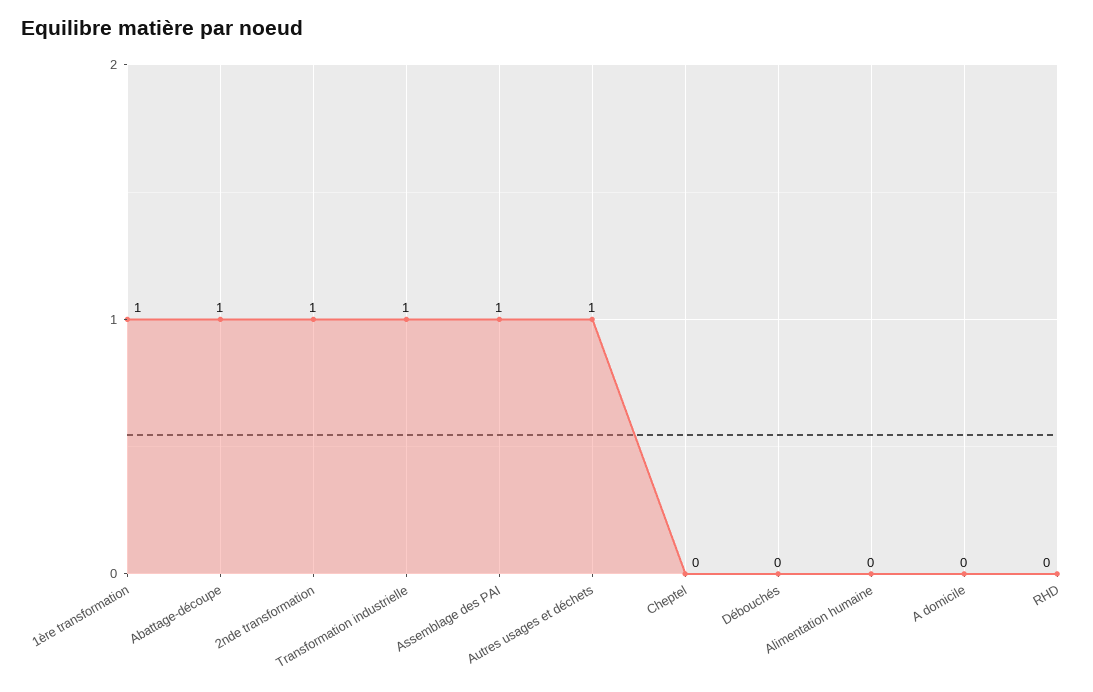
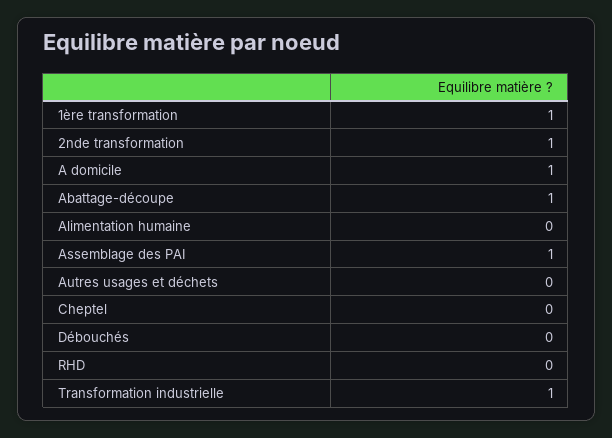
  {
    "1ère transformation": 1,
    "Abattage-découpe": 1,
    "2nde transformation": 1,
    "Transformation industrielle": 1,
    "Assemblage des PAI": 1,
-   "Autres usages et déchets": 1,
+   "Autres usages et déchets": 0,
    "Cheptel": 0,
    "Débouchés": 0,
    "Alimentation humaine": 0,
-   "A domicile": 0,
+   "A domicile": 1,
    "RHD": 0
  }

